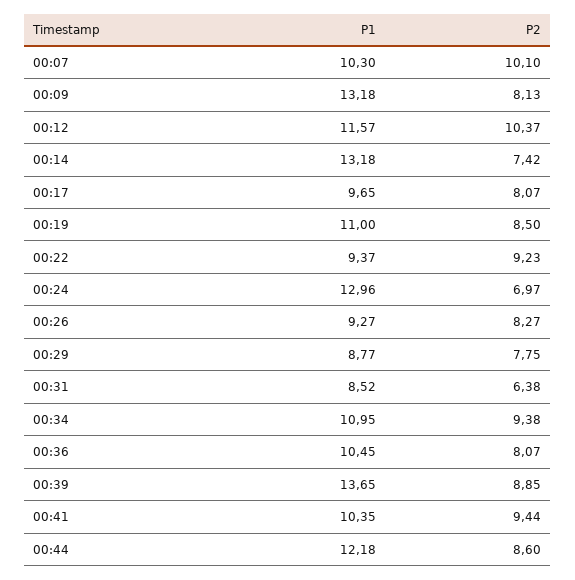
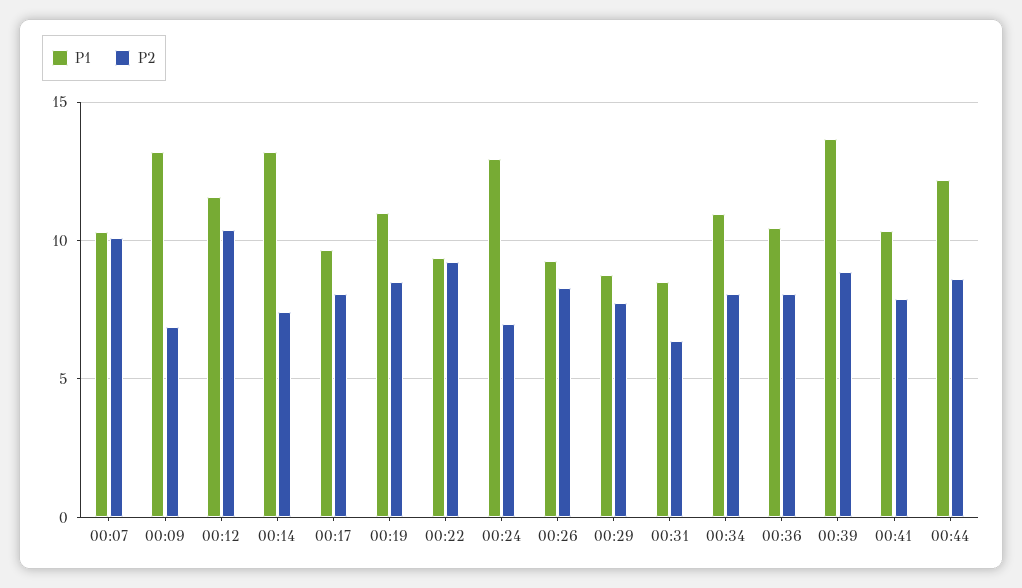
  {
    "P1": {
      "00:07": 10.3,
      "00:09": 13.18,
      "00:12": 11.57,
      "00:14": 13.18,
      "00:17": 9.65,
      "00:19": 11,
      "00:22": 9.37,
      "00:24": 12.96,
      "00:26": 9.27,
      "00:29": 8.77,
      "00:31": 8.52,
      "00:34": 10.95,
      "00:36": 10.45,
      "00:39": 13.65,
      "00:41": 10.35,
      "00:44": 12.18
    },
    "P2": {
      "00:07": 10.1,
-     "00:09": 8.13,
+     "00:09": 7,
      "00:12": 10.37,
      "00:14": 7.42,
      "00:17": 8.07,
      "00:19": 8.5,
      "00:22": 9.23,
      "00:24": 6.97,
      "00:26": 8.27,
      "00:29": 7.75,
      "00:31": 6.38,
-     "00:34": 9.38,
+     "00:34": 8,
      "00:36": 8.07,
      "00:39": 8.85,
-     "00:41": 9.44,
+     "00:41": 8,
      "00:44": 8.6
    }
  }

